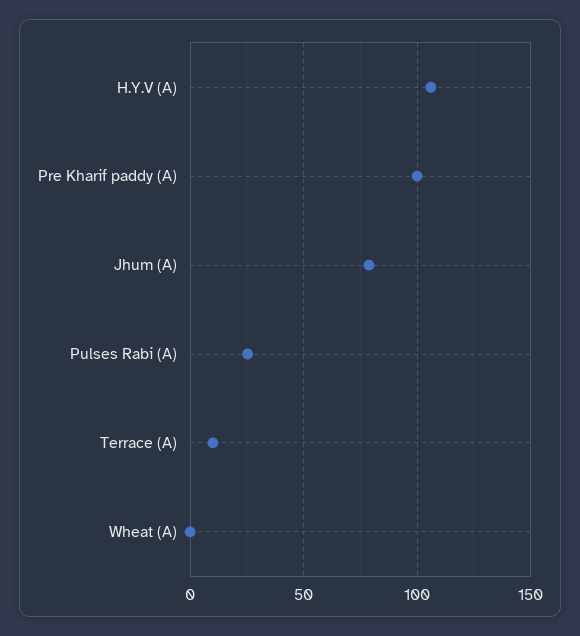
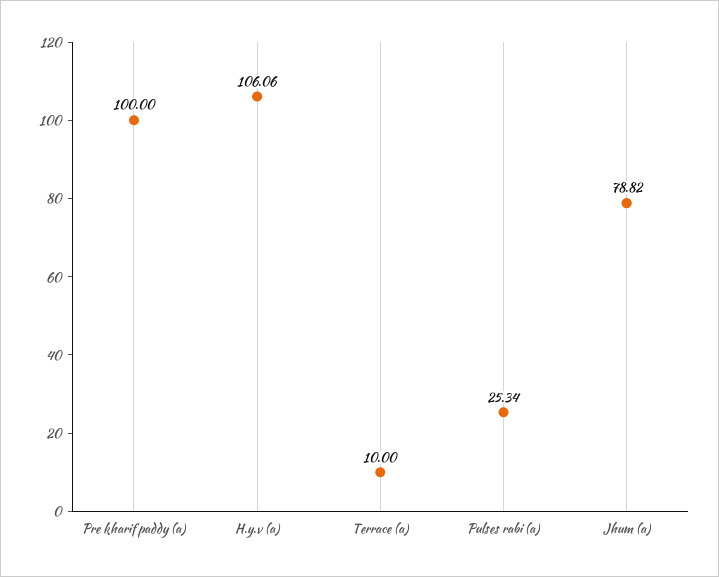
  {
    "H.Y.V (A)": 106.06,
    "Pre Kharif paddy (A)": 100,
    "Jhum (A)": 78.82,
    "Pulses Rabi (A)": 25.34,
-   "Terrace (A)": 10,
+   "Terrace (A)": 10
-   "Wheat (A)": 0
  }

